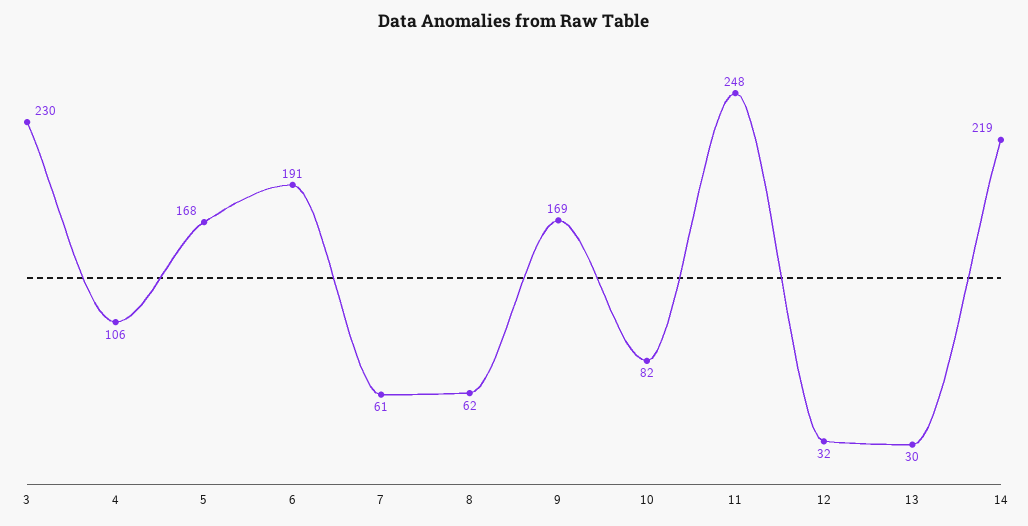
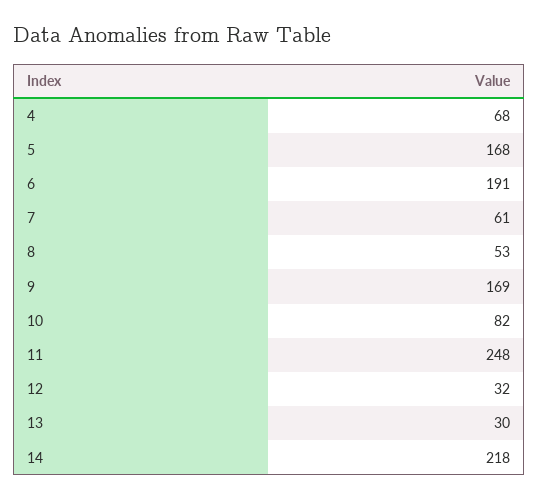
  {
-   "3": 230,
-   "4": 106,
+   "4": 68,
    "5": 168,
    "6": 191,
    "7": 61,
-   "8": 62,
+   "8": 53,
    "9": 169,
    "10": 82,
    "11": 248,
    "12": 32,
    "13": 30,
-   "14": 219
+   "14": 218
  }

